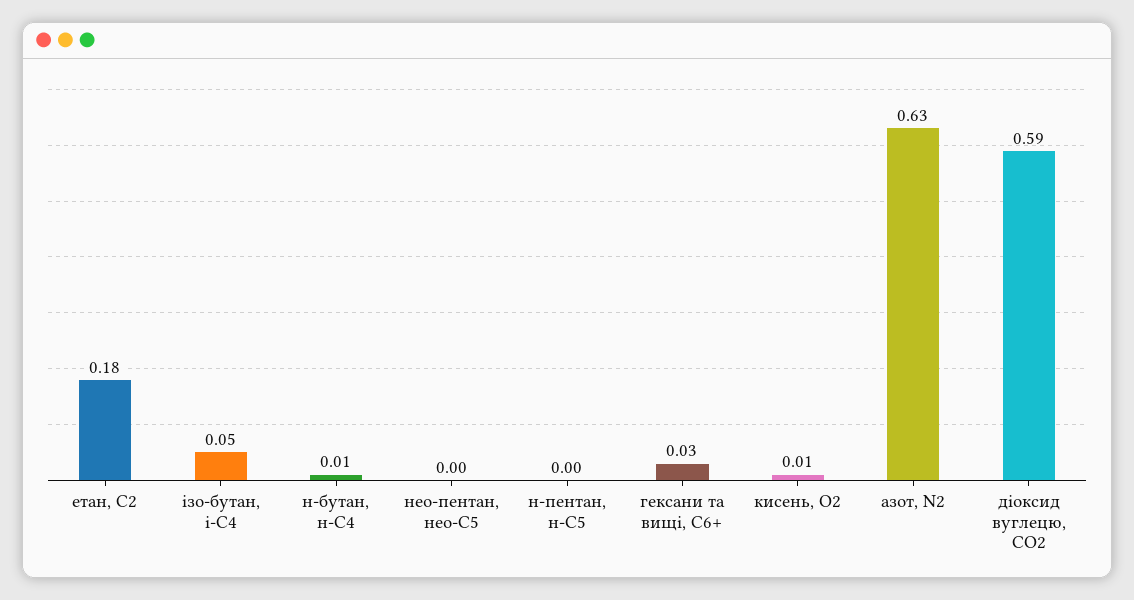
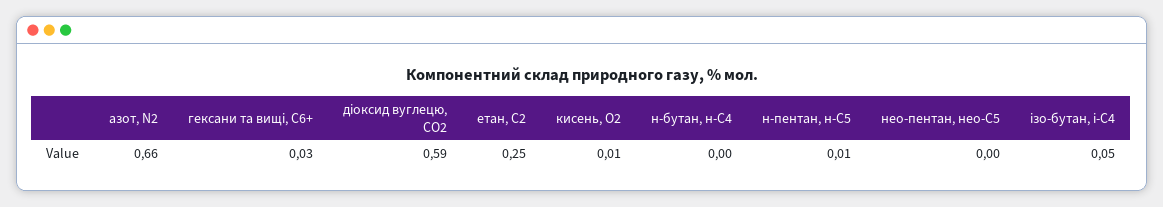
  {
-   "етан, С2": 0.18,
+   "етан, С2": 0.25,
    "ізо-бутан, і-С4": 0.05,
-   "н-бутан, н-С4": 0.01,
+   "н-бутан, н-С4": 0,
    "нео-пентан, нео-С5": 0,
-   "н-пентан, н-С5": 0,
+   "н-пентан, н-С5": 0.01,
    "гексани та вищі, С6+": 0.03,
    "кисень, О2": 0.01,
-   "азот, N2": 0.63,
+   "азот, N2": 0.66,
    "діоксид вуглецю, CО2": 0.59
  }

